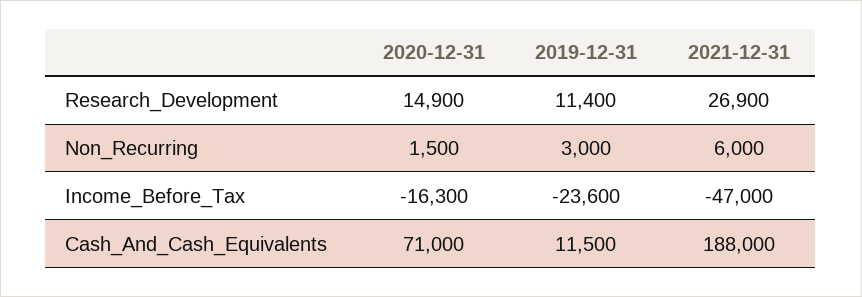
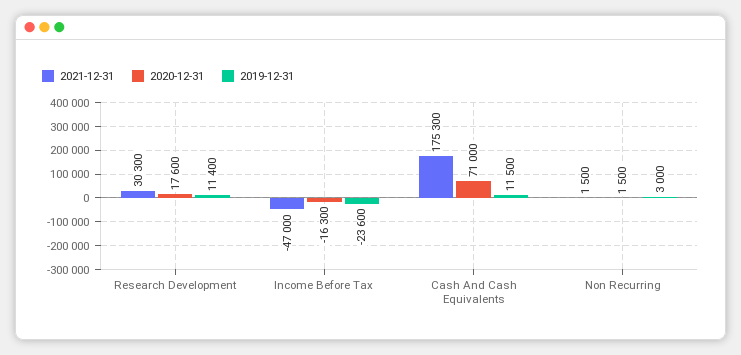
  {
    "2020-12-31": {
-     "Research_Development": 14900,
+     "Research_Development": 17600,
      "Non_Recurring": 1500,
      "Income_Before_Tax": -16300,
      "Cash_And_Cash_Equivalents": 71000
    },
    "2019-12-31": {
      "Research_Development": 11400,
      "Non_Recurring": 3000,
      "Income_Before_Tax": -23600,
      "Cash_And_Cash_Equivalents": 11500
    },
    "2021-12-31": {
-     "Research_Development": 26900,
+     "Research_Development": 30300,
-     "Non_Recurring": 6000,
+     "Non_Recurring": 1500,
      "Income_Before_Tax": -47000,
-     "Cash_And_Cash_Equivalents": 188000
+     "Cash_And_Cash_Equivalents": 175300
    }
  }

